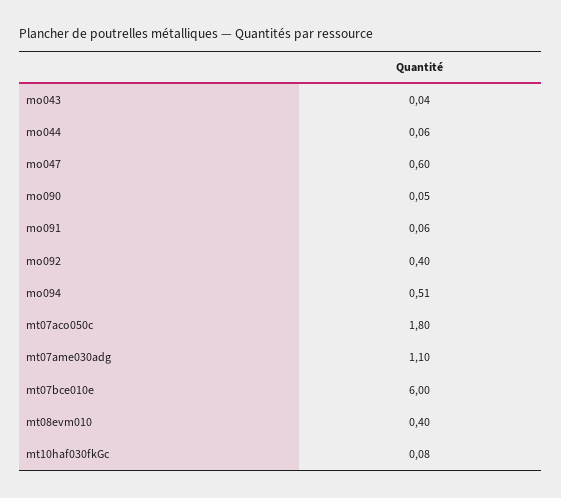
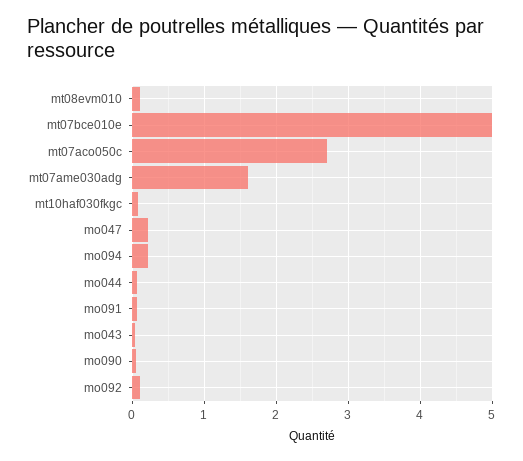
  {
    "mo043": 0.04,
    "mo044": 0.06,
-   "mo047": 0.6,
+   "mo047": 0.2,
    "mo090": 0.05,
    "mo091": 0.06,
-   "mo092": 0.4,
+   "mo092": 0.1,
-   "mo094": 0.51,
+   "mo094": 0.2,
-   "mt07aco050c": 1.8,
+   "mt07aco050c": 2.7,
-   "mt07ame030adg": 1.1,
+   "mt07ame030adg": 1.6,
-   "mt07bce010e": 6,
+   "mt07bce010e": 5,
-   "mt08evm010": 0.4,
+   "mt08evm010": 0.1,
    "mt10haf030fkGc": 0.08
  }

